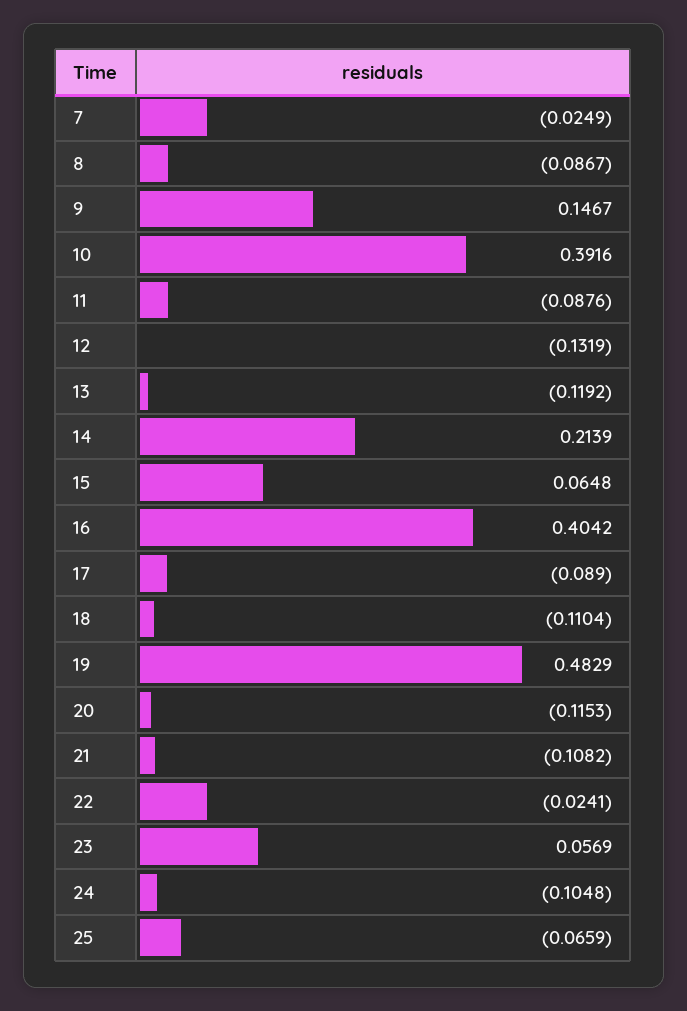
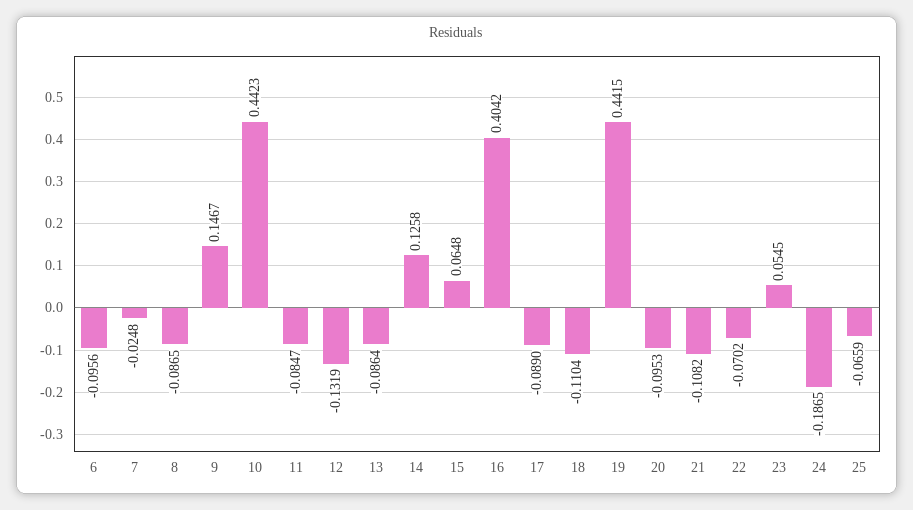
  {
-   "7": -0.0249,
+   "7": -0.0248,
-   "8": -0.0867,
+   "8": -0.0865,
    "9": 0.1467,
-   "10": 0.3916,
+   "10": 0.4423,
-   "11": -0.0876,
+   "11": -0.0847,
    "12": -0.1319,
-   "13": -0.1192,
+   "13": -0.0864,
-   "14": 0.2139,
+   "14": 0.1258,
    "15": 0.0648,
    "16": 0.4042,
    "17": -0.089,
    "18": -0.1104,
-   "19": 0.4829,
+   "19": 0.4415,
-   "20": -0.1153,
+   "20": -0.0953,
    "21": -0.1082,
-   "22": -0.0241,
+   "22": -0.0702,
-   "23": 0.0569,
+   "23": 0.0545,
-   "24": -0.1048,
+   "24": -0.1865,
-   "25": -0.0659
+   "25": -0.0659,
+   "6": -0.0956
  }

